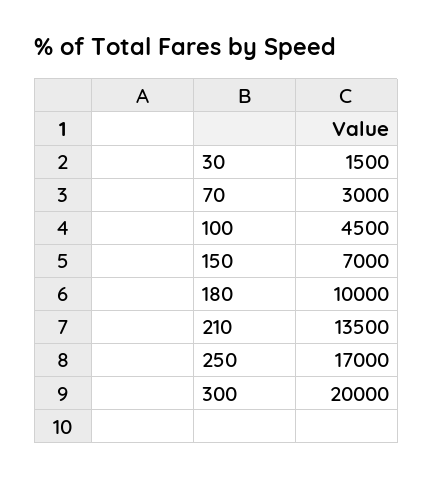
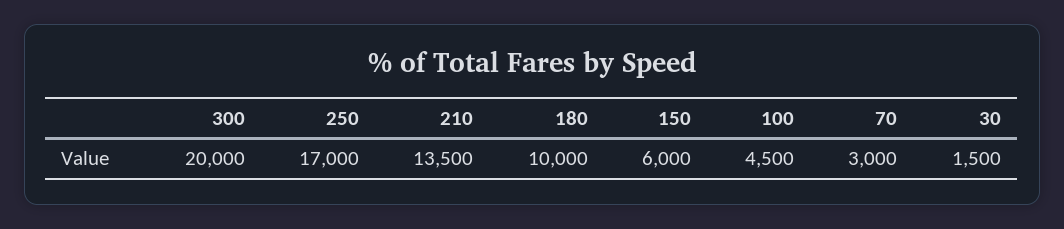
  {
    "30": 1500,
    "70": 3000,
    "100": 4500,
-   "150": 7000,
+   "150": 6000,
    "180": 10000,
    "210": 13500,
    "250": 17000,
    "300": 20000
  }

